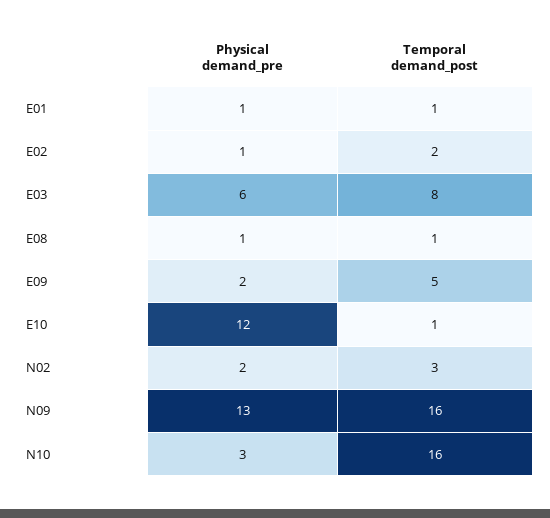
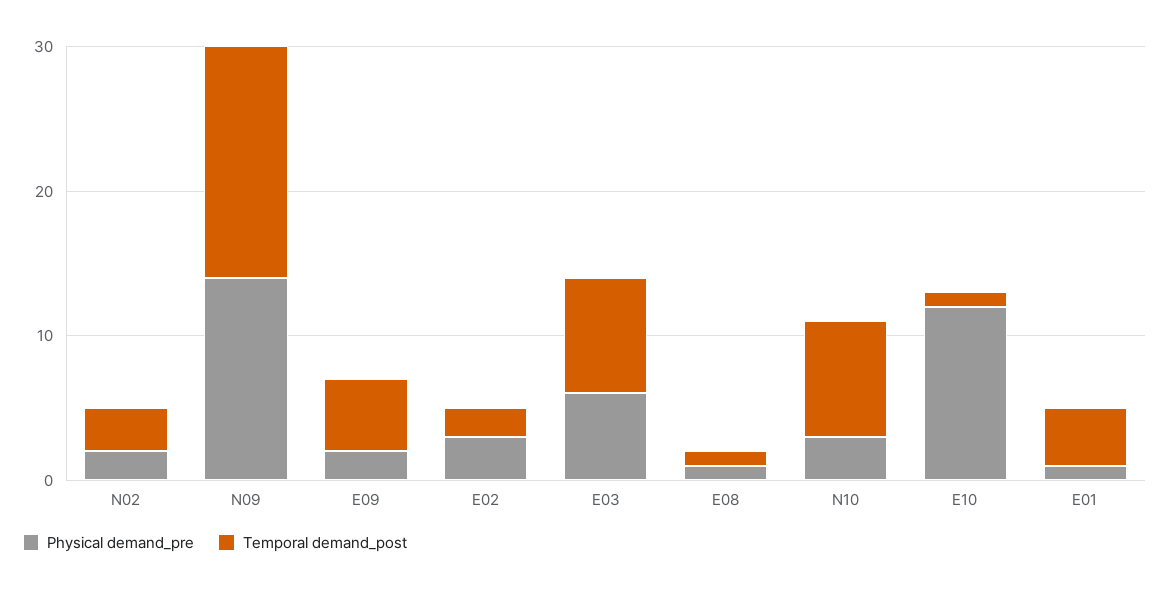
  {
    "Physical demand_pre": {
      "E01": 1,
-     "E02": 1,
+     "E02": 3,
      "E03": 6,
      "E08": 1,
      "E09": 2,
      "E10": 12,
      "N02": 2,
-     "N09": 13,
+     "N09": 14,
      "N10": 3
    },
    "Temporal demand_post": {
-     "E01": 1,
+     "E01": 4,
      "E02": 2,
      "E03": 8,
      "E08": 1,
      "E09": 5,
      "E10": 1,
      "N02": 3,
      "N09": 16,
-     "N10": 16
+     "N10": 8
    }
  }

